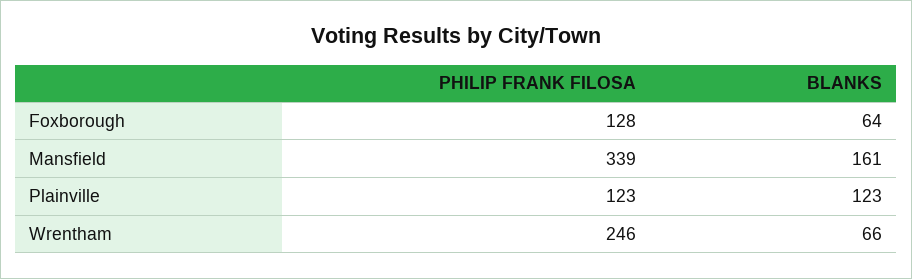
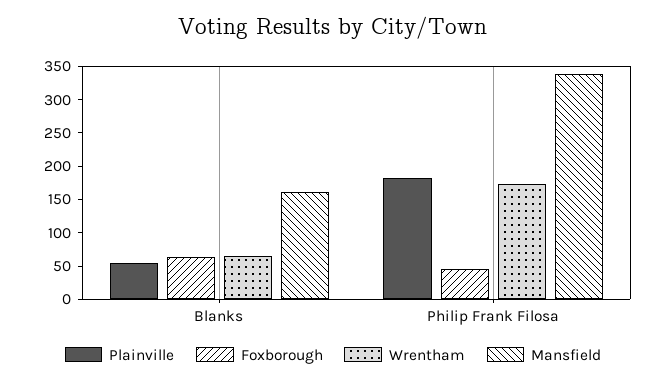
  {
    "Foxborough": {
-     "PHILIP FRANK FILOSA": 128,
+     "PHILIP FRANK FILOSA": 50,
      "BLANKS": 64
    },
    "Mansfield": {
      "PHILIP FRANK FILOSA": 339,
      "BLANKS": 161
    },
    "Plainville": {
-     "PHILIP FRANK FILOSA": 123,
+     "PHILIP FRANK FILOSA": 175,
-     "BLANKS": 123
+     "BLANKS": 50
    },
    "Wrentham": {
-     "PHILIP FRANK FILOSA": 246,
+     "PHILIP FRANK FILOSA": 175,
      "BLANKS": 66
    }
  }

